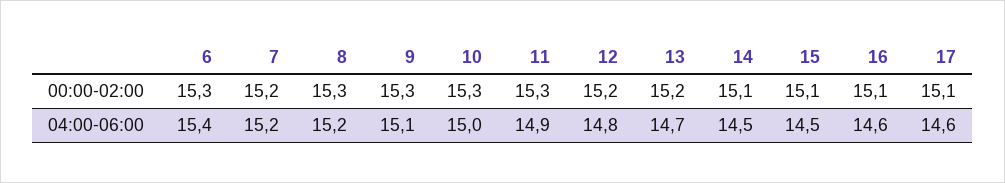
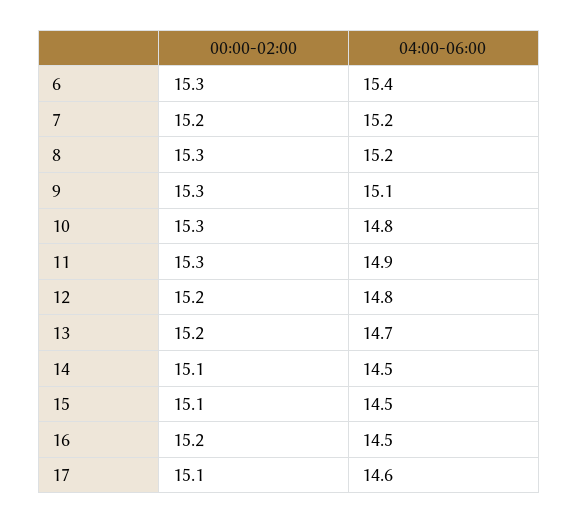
  {
    "6": {
      "00:00-02:00": 15.3,
      "04:00-06:00": 15.4
    },
    "7": {
      "00:00-02:00": 15.2,
      "04:00-06:00": 15.2
    },
    "8": {
      "00:00-02:00": 15.3,
      "04:00-06:00": 15.2
    },
    "9": {
      "00:00-02:00": 15.3,
      "04:00-06:00": 15.1
    },
    "10": {
      "00:00-02:00": 15.3,
-     "04:00-06:00": 15
+     "04:00-06:00": 14.8
    },
    "11": {
      "00:00-02:00": 15.3,
      "04:00-06:00": 14.9
    },
    "12": {
      "00:00-02:00": 15.2,
      "04:00-06:00": 14.8
    },
    "13": {
      "00:00-02:00": 15.2,
      "04:00-06:00": 14.7
    },
    "14": {
      "00:00-02:00": 15.1,
      "04:00-06:00": 14.5
    },
    "15": {
      "00:00-02:00": 15.1,
      "04:00-06:00": 14.5
    },
    "16": {
-     "00:00-02:00": 15.1,
+     "00:00-02:00": 15.2,
-     "04:00-06:00": 14.6
+     "04:00-06:00": 14.5
    },
    "17": {
      "00:00-02:00": 15.1,
      "04:00-06:00": 14.6
    }
  }

